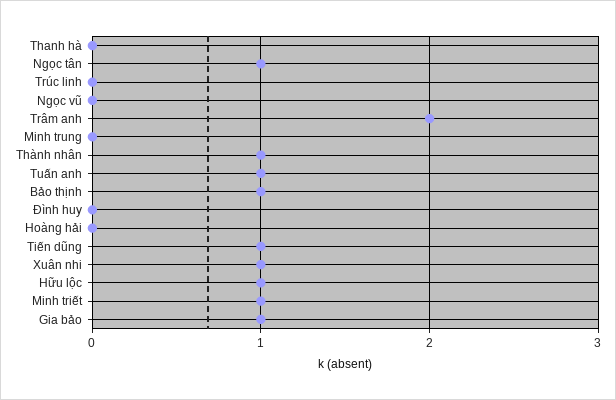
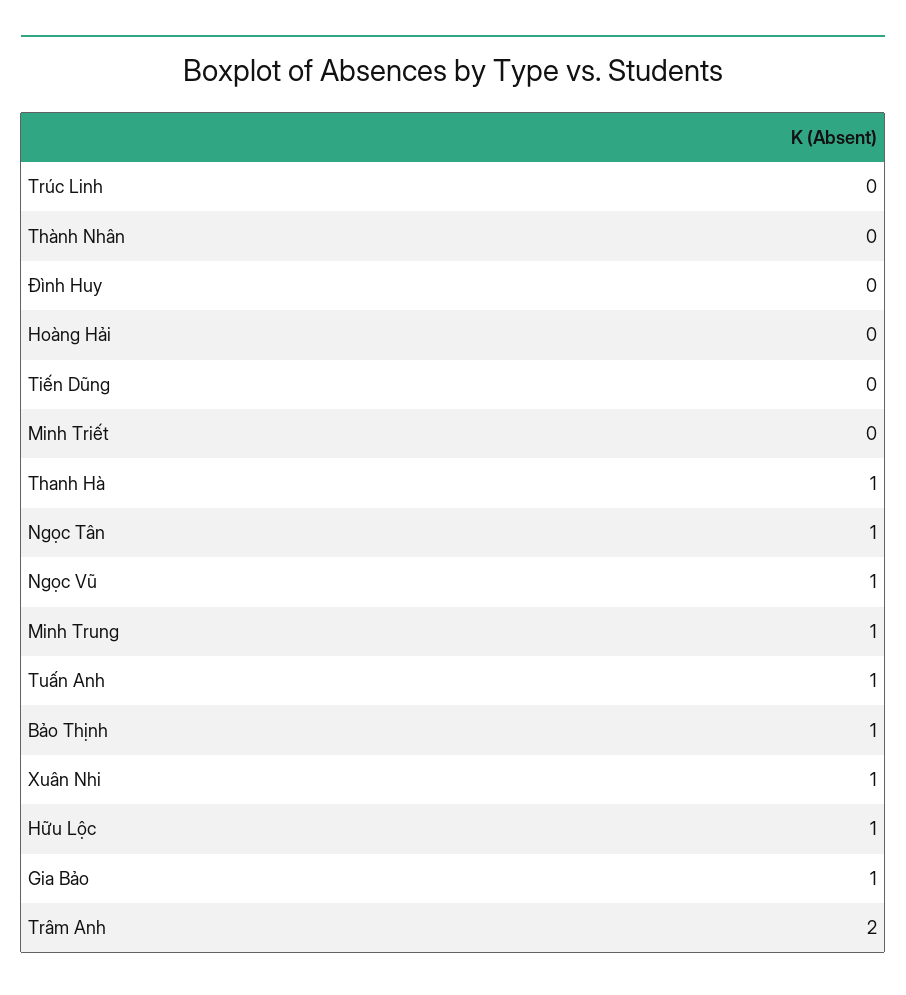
  {
-   "Thanh hà": 0,
+   "Thanh hà": 1,
    "Ngọc tân": 1,
    "Trúc linh": 0,
-   "Ngọc vũ": 0,
+   "Ngọc vũ": 1,
    "Trâm anh": 2,
-   "Minh trung": 0,
+   "Minh trung": 1,
-   "Thành nhân": 1,
+   "Thành nhân": 0,
    "Tuấn anh": 1,
    "Bảo thịnh": 1,
    "Đình huy": 0,
    "Hoàng hải": 0,
-   "Tiến dũng": 1,
+   "Tiến dũng": 0,
    "Xuân nhi": 1,
    "Hữu lộc": 1,
-   "Minh triết": 1,
+   "Minh triết": 0,
    "Gia bảo": 1
  }

